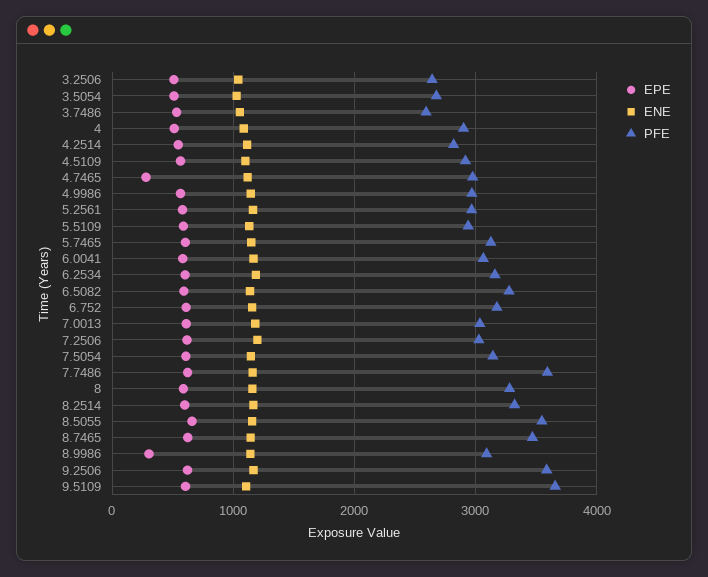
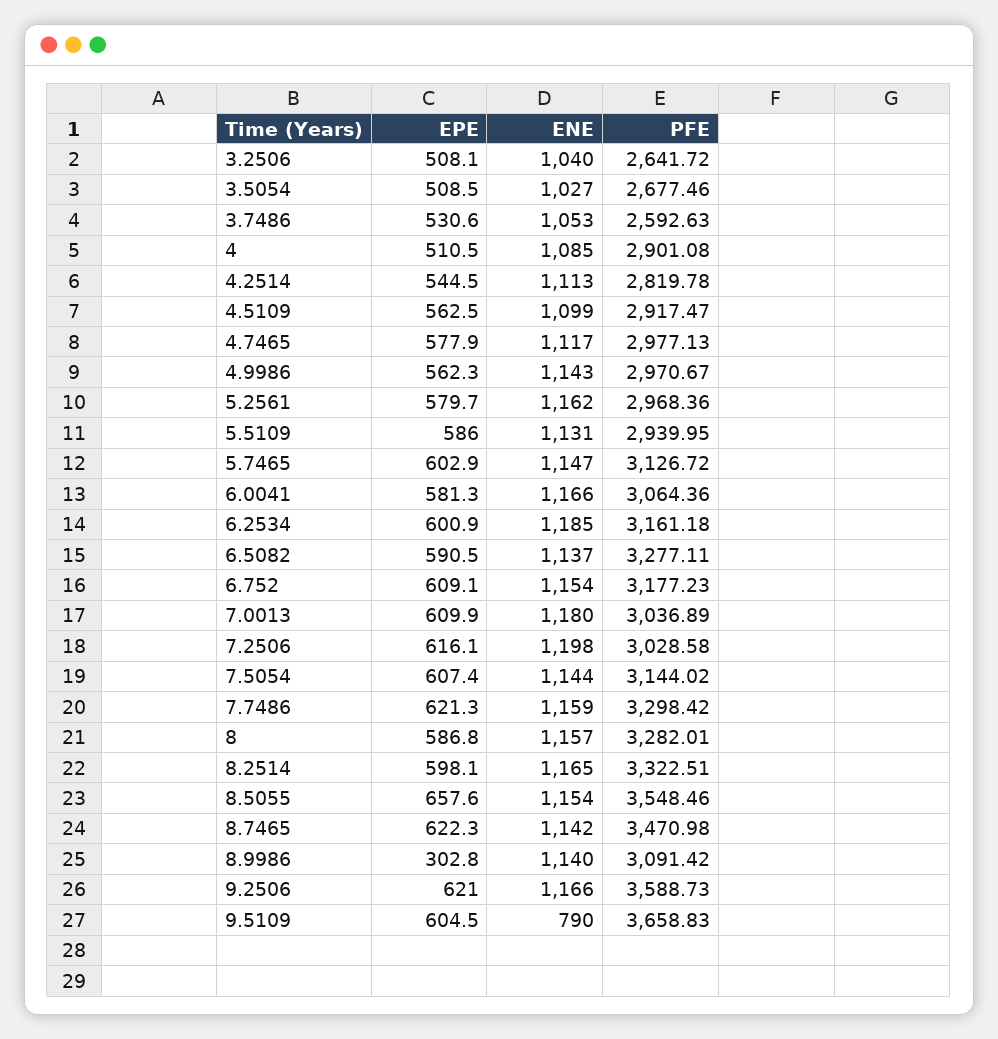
  {
    "EPE": {
      "3.2506": 508.1,
      "3.5054": 508.5,
      "3.7486": 530.6,
      "4": 510.5,
      "4.2514": 544.5,
      "4.5109": 562.5,
-     "4.7465": 300,
+     "4.7465": 577.9,
      "4.9986": 562.3,
      "5.2561": 579.7,
      "5.5109": 586,
      "5.7465": 602.9,
      "6.0041": 581.3,
      "6.2534": 600.9,
      "6.5082": 590.5,
      "6.752": 609.1,
      "7.0013": 609.9,
      "7.2506": 616.1,
      "7.5054": 607.4,
      "7.7486": 621.3,
      "8": 586.8,
      "8.2514": 598.1,
      "8.5055": 657.6,
      "8.7465": 622.3,
      "8.9986": 302.8,
      "9.2506": 621,
      "9.5109": 604.5
    },
    "ENE": {
      "3.2506": 1040,
      "3.5054": 1027,
      "3.7486": 1053,
      "4": 1085,
      "4.2514": 1113,
      "4.5109": 1099,
      "4.7465": 1117,
      "4.9986": 1143,
      "5.2561": 1162,
      "5.5109": 1131,
      "5.7465": 1147,
      "6.0041": 1166,
      "6.2534": 1185,
      "6.5082": 1137,
      "6.752": 1154,
      "7.0013": 1180,
      "7.2506": 1198,
      "7.5054": 1144,
      "7.7486": 1159,
      "8": 1157,
      "8.2514": 1165,
      "8.5055": 1154,
      "8.7465": 1142,
      "8.9986": 1140,
      "9.2506": 1166,
-     "9.5109": 1100
+     "9.5109": 790
    },
    "PFE": {
      "3.2506": 2641.72,
      "3.5054": 2677.46,
      "3.7486": 2592.63,
      "4": 2901.08,
      "4.2514": 2819.78,
      "4.5109": 2917.47,
      "4.7465": 2977.13,
      "4.9986": 2970.67,
      "5.2561": 2968.36,
      "5.5109": 2939.95,
      "5.7465": 3126.72,
      "6.0041": 3064.36,
      "6.2534": 3161.18,
      "6.5082": 3277.11,
      "6.752": 3177.23,
      "7.0013": 3036.89,
      "7.2506": 3028.58,
      "7.5054": 3144.02,
-     "7.7486": 3600,
+     "7.7486": 3298.42,
      "8": 3282.01,
      "8.2514": 3322.51,
      "8.5055": 3548.46,
      "8.7465": 3470.98,
      "8.9986": 3091.42,
      "9.2506": 3588.73,
      "9.5109": 3658.83
    }
  }

